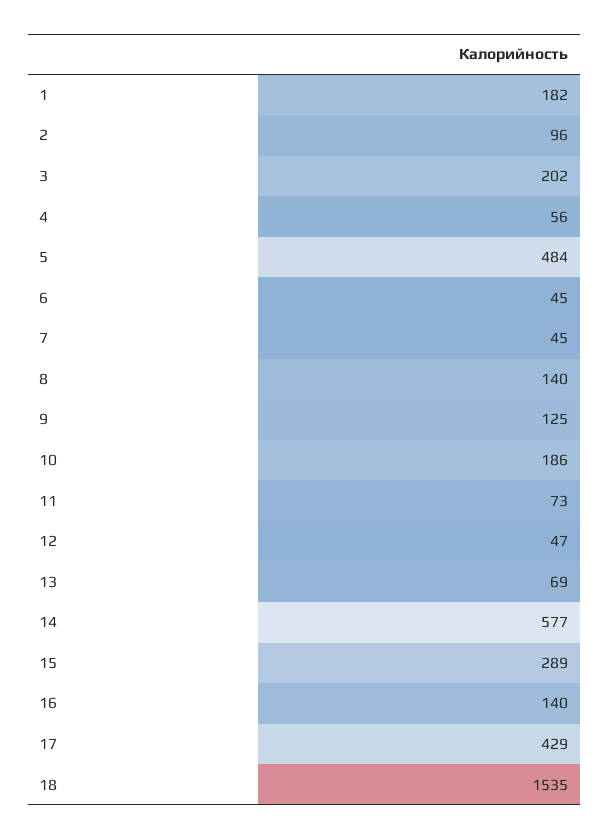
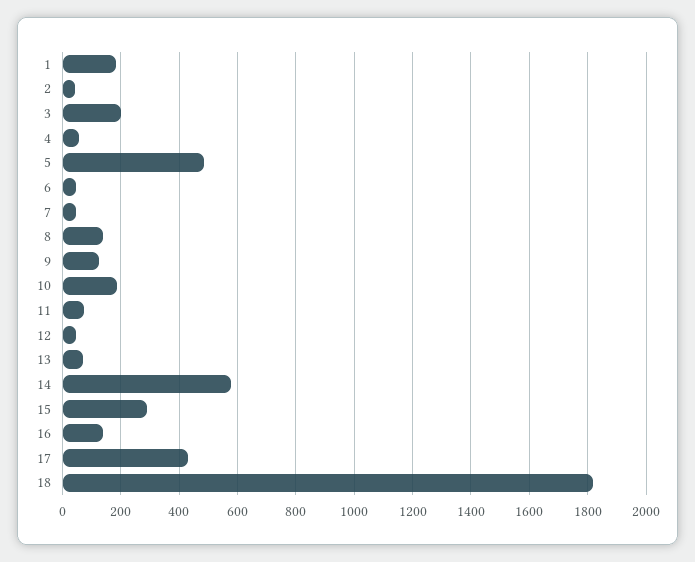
  {
    "1": 182,
-   "2": 96,
+   "2": 50,
    "3": 202,
    "4": 56,
    "5": 484,
    "6": 45,
    "7": 45,
    "8": 140,
    "9": 125,
    "10": 186,
    "11": 73,
    "12": 47,
    "13": 69,
    "14": 577,
    "15": 289,
    "16": 140,
    "17": 429,
-   "18": 1535
+   "18": 1825
  }

